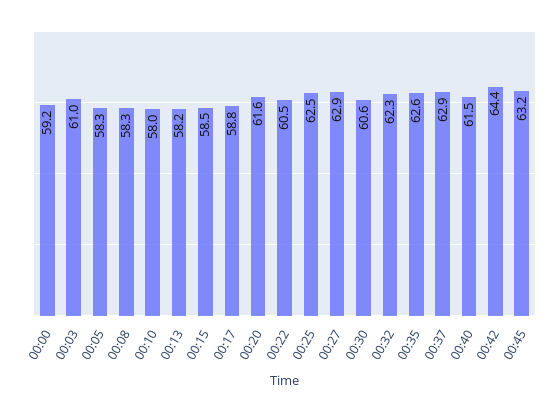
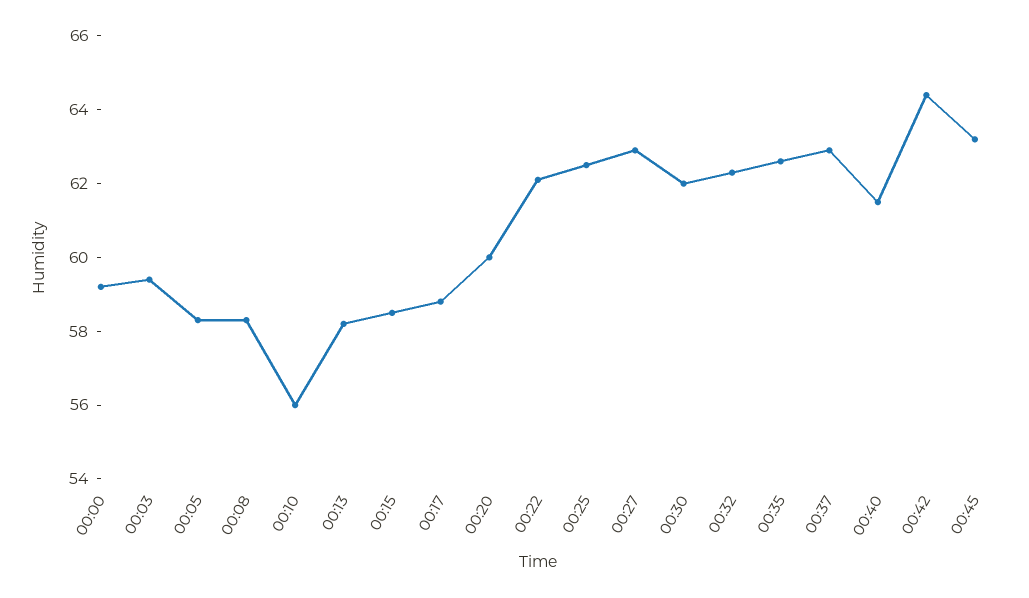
  {
    "00:00": 59.2,
-   "00:03": 61,
+   "00:03": 59.5,
    "00:05": 58.3,
    "00:08": 58.3,
-   "00:10": 58,
+   "00:10": 56,
    "00:13": 58.2,
    "00:15": 58.5,
    "00:17": 58.8,
-   "00:20": 61.6,
+   "00:20": 60,
-   "00:22": 60.5,
+   "00:22": 62,
    "00:25": 62.5,
    "00:27": 62.9,
-   "00:30": 60.6,
+   "00:30": 62,
    "00:32": 62.3,
    "00:35": 62.6,
    "00:37": 62.9,
    "00:40": 61.5,
    "00:42": 64.4,
    "00:45": 63.2
  }

